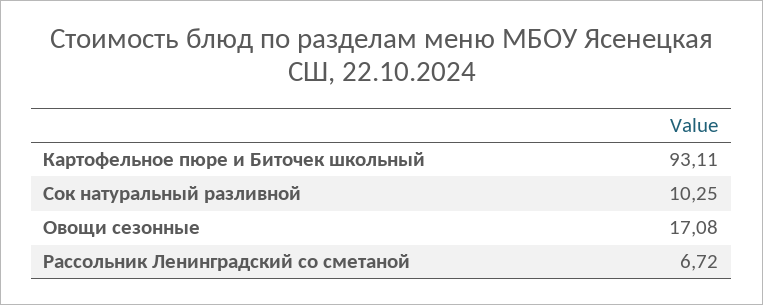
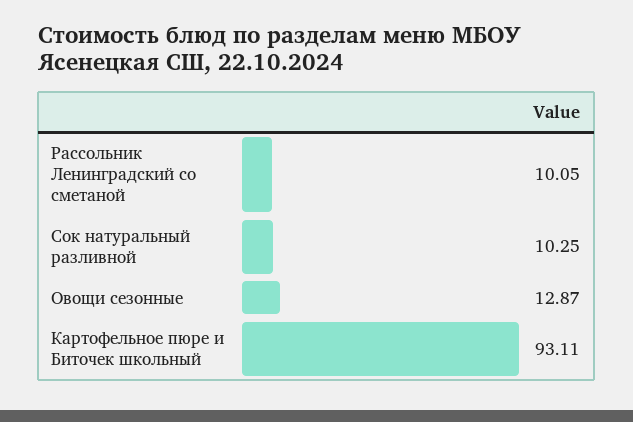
  {
    "Картофельное пюре и Биточек школьный": 93.11,
    "Сок натуральный разливной": 10.25,
-   "Овощи сезонные": 17.08,
+   "Овощи сезонные": 12.87,
-   "Рассольник Ленинградский со сметаной": 6.72
+   "Рассольник Ленинградский со сметаной": 10.05
  }

